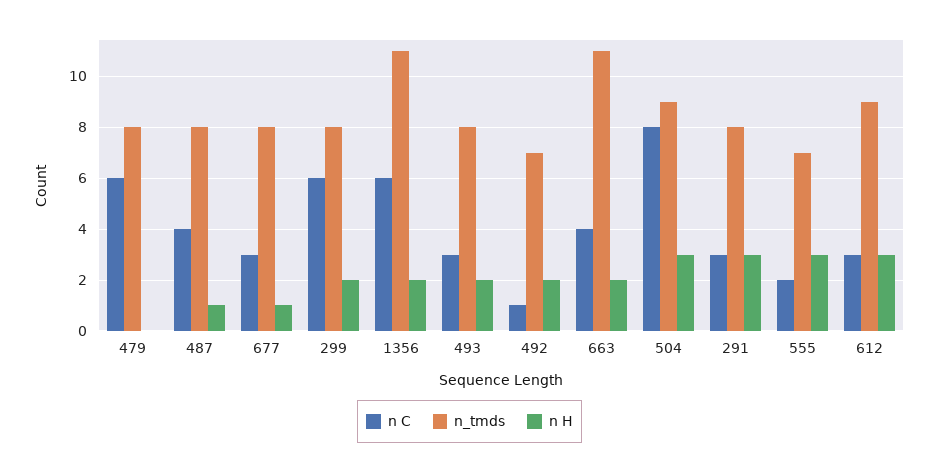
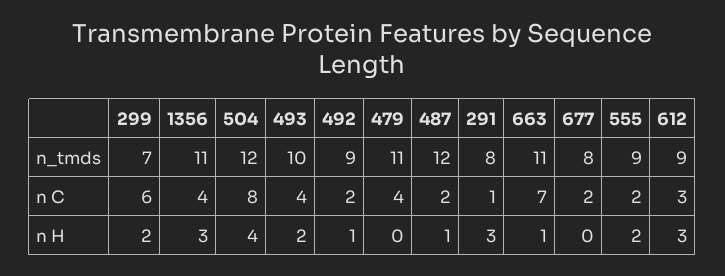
  {
    "n C": {
-     "479": 6,
+     "479": 4,
-     "487": 4,
+     "487": 2,
-     "677": 3,
+     "677": 2,
      "299": 6,
-     "1356": 6,
+     "1356": 4,
-     "493": 3,
+     "493": 4,
-     "492": 1,
+     "492": 2,
-     "663": 4,
+     "663": 7,
      "504": 8,
-     "291": 3,
+     "291": 1,
      "555": 2,
      "612": 3
    },
    "n_tmds": {
-     "479": 8,
+     "479": 11,
-     "487": 8,
+     "487": 12,
      "677": 8,
-     "299": 8,
+     "299": 7,
      "1356": 11,
-     "493": 8,
+     "493": 10,
-     "492": 7,
+     "492": 9,
      "663": 11,
-     "504": 9,
+     "504": 12,
      "291": 8,
-     "555": 7,
+     "555": 9,
      "612": 9
    },
    "n H": {
      "479": 0,
      "487": 1,
-     "677": 1,
+     "677": 0,
      "299": 2,
-     "1356": 2,
+     "1356": 3,
      "493": 2,
-     "492": 2,
+     "492": 1,
-     "663": 2,
+     "663": 1,
-     "504": 3,
+     "504": 4,
      "291": 3,
-     "555": 3,
+     "555": 2,
      "612": 3
    }
  }

